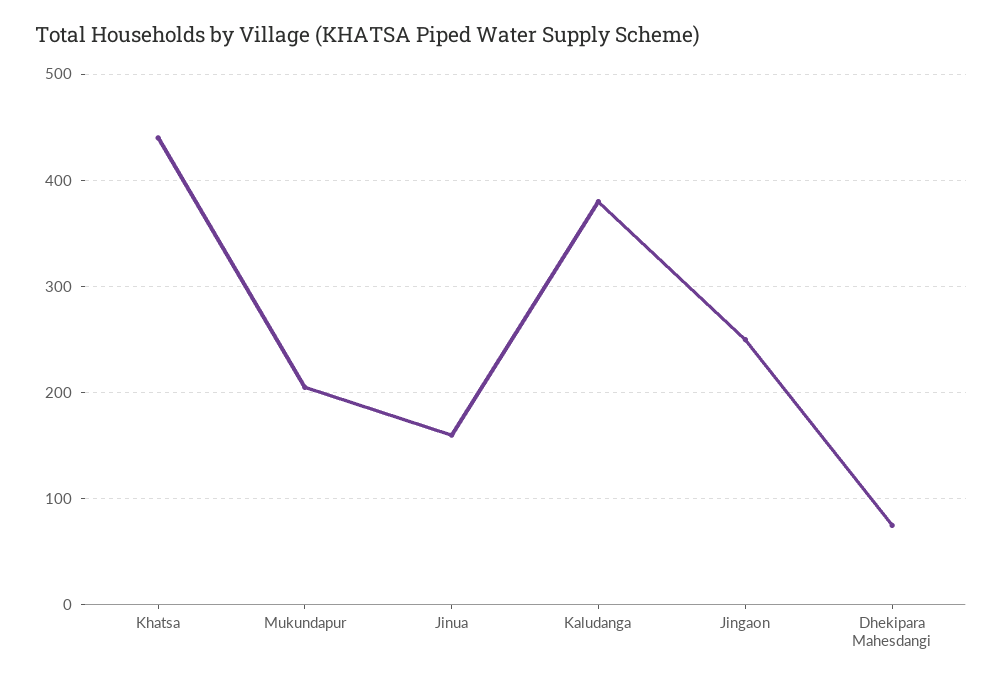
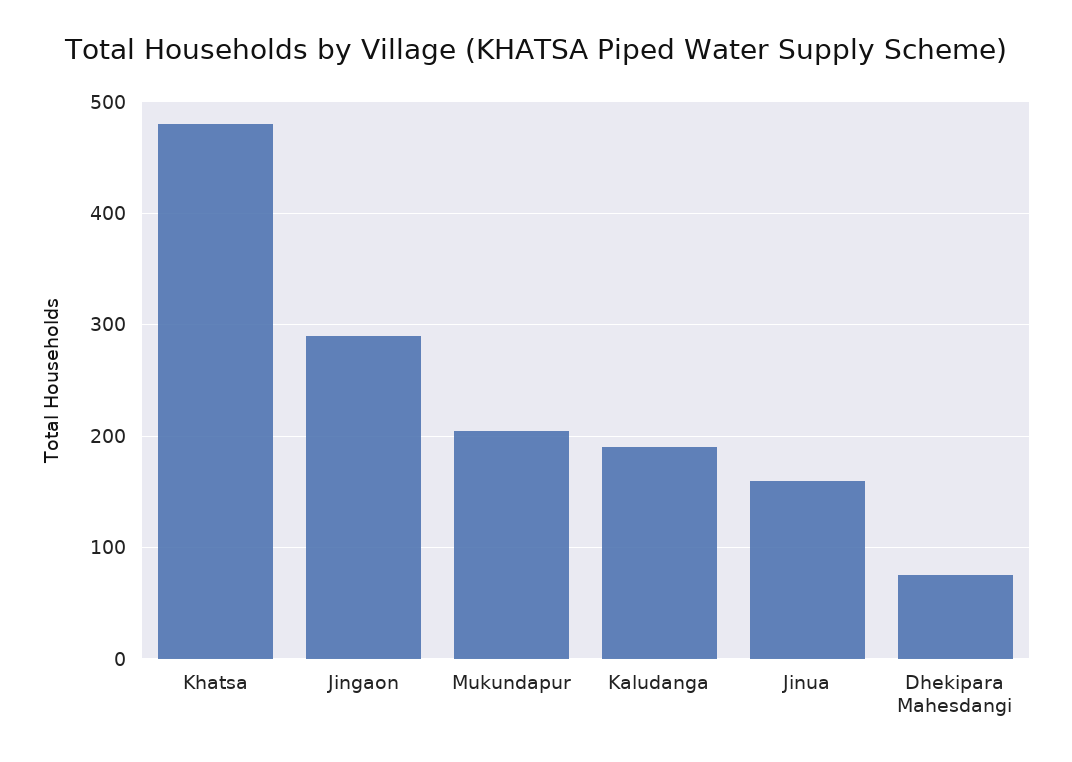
  {
-   "Khatsa": 440,
+   "Khatsa": 480,
    "Mukundapur": 210,
    "Jinua": 160,
-   "Kaludanga": 380,
+   "Kaludanga": 190,
-   "Jingaon": 250,
+   "Jingaon": 290,
    "Dhekipara Mahesdangi": 80
  }

